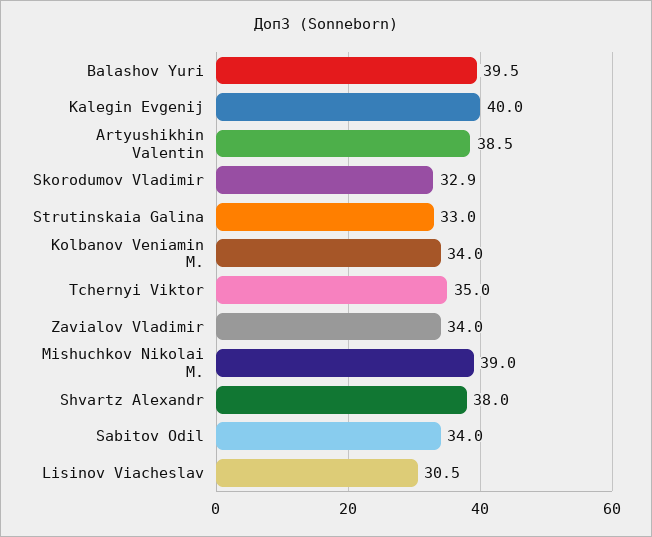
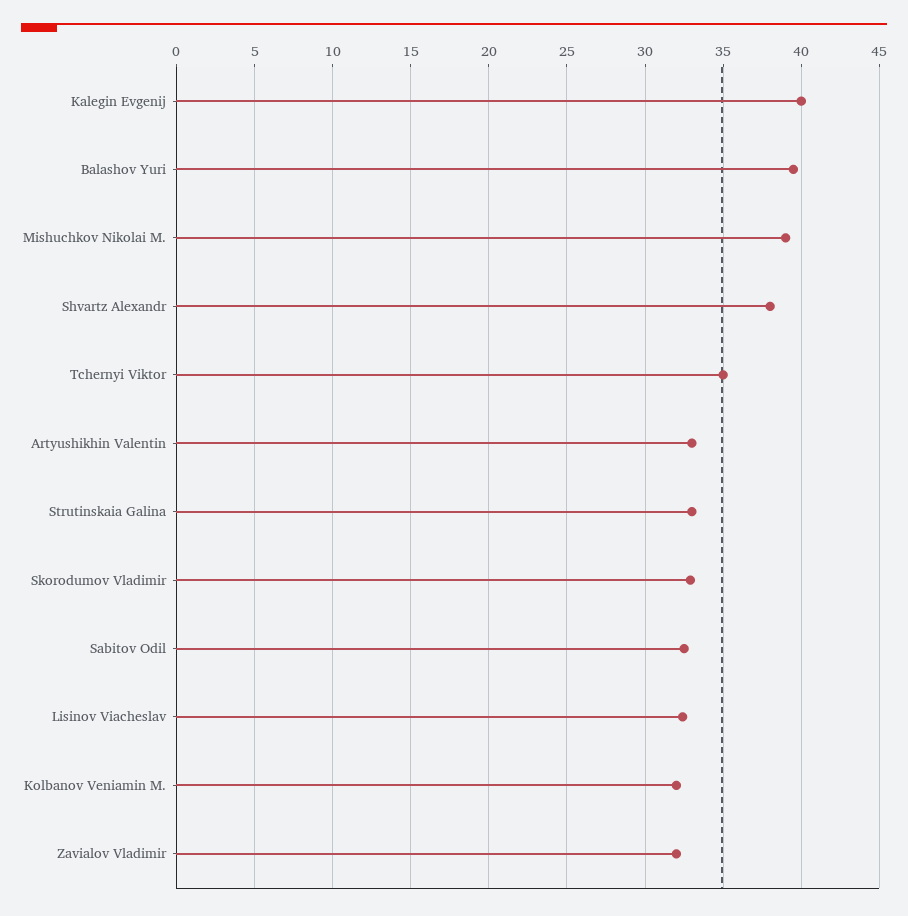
  {
    "Balashov Yuri": 39.5,
    "Kalegin Evgenij": 40,
-   "Artyushikhin Valentin": 38.5,
+   "Artyushikhin Valentin": 33,
    "Skorodumov Vladimir": 32.9,
    "Strutinskaia Galina": 33,
-   "Kolbanov Veniamin M.": 34,
+   "Kolbanov Veniamin M.": 32,
    "Tchernyi Viktor": 35,
-   "Zavialov Vladimir": 34,
+   "Zavialov Vladimir": 32,
    "Mishuchkov Nikolai M.": 39,
    "Shvartz Alexandr": 38,
-   "Sabitov Odil": 34,
+   "Sabitov Odil": 32.5,
-   "Lisinov Viacheslav": 30.5
+   "Lisinov Viacheslav": 32.5
  }

